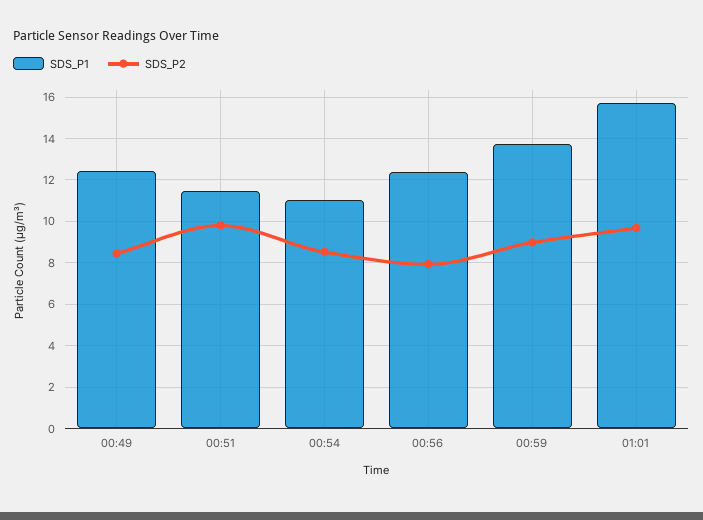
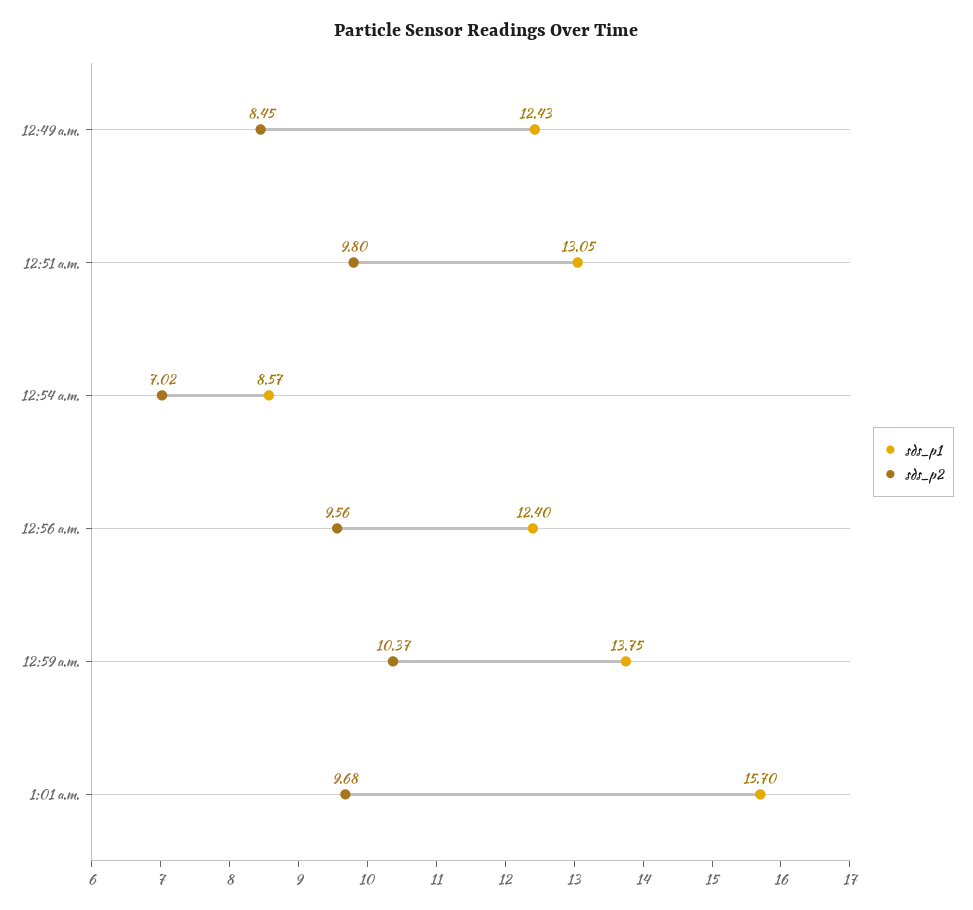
  {
    "SDS_P1": {
      "00:49": 12.43,
-     "00:51": 11.5,
+     "00:51": 13.05,
-     "00:54": 11,
+     "00:54": 8.57,
      "00:56": 12.4,
      "00:59": 13.75,
      "01:01": 15.7
    },
    "SDS_P2": {
      "00:49": 8.45,
      "00:51": 9.8,
-     "00:54": 8.5,
+     "00:54": 7.02,
-     "00:56": 8,
+     "00:56": 9.56,
-     "00:59": 9,
+     "00:59": 10.37,
      "01:01": 9.68
    }
  }

